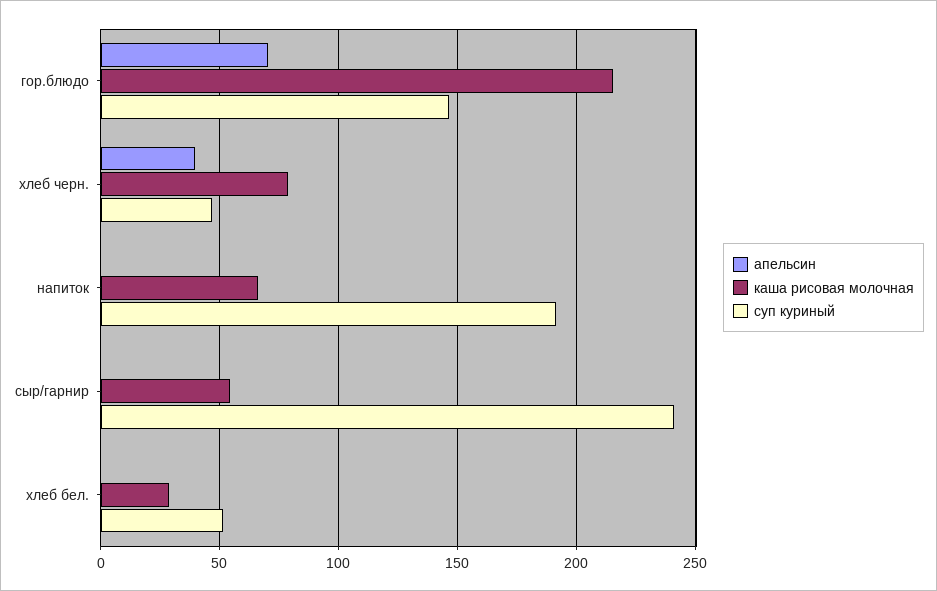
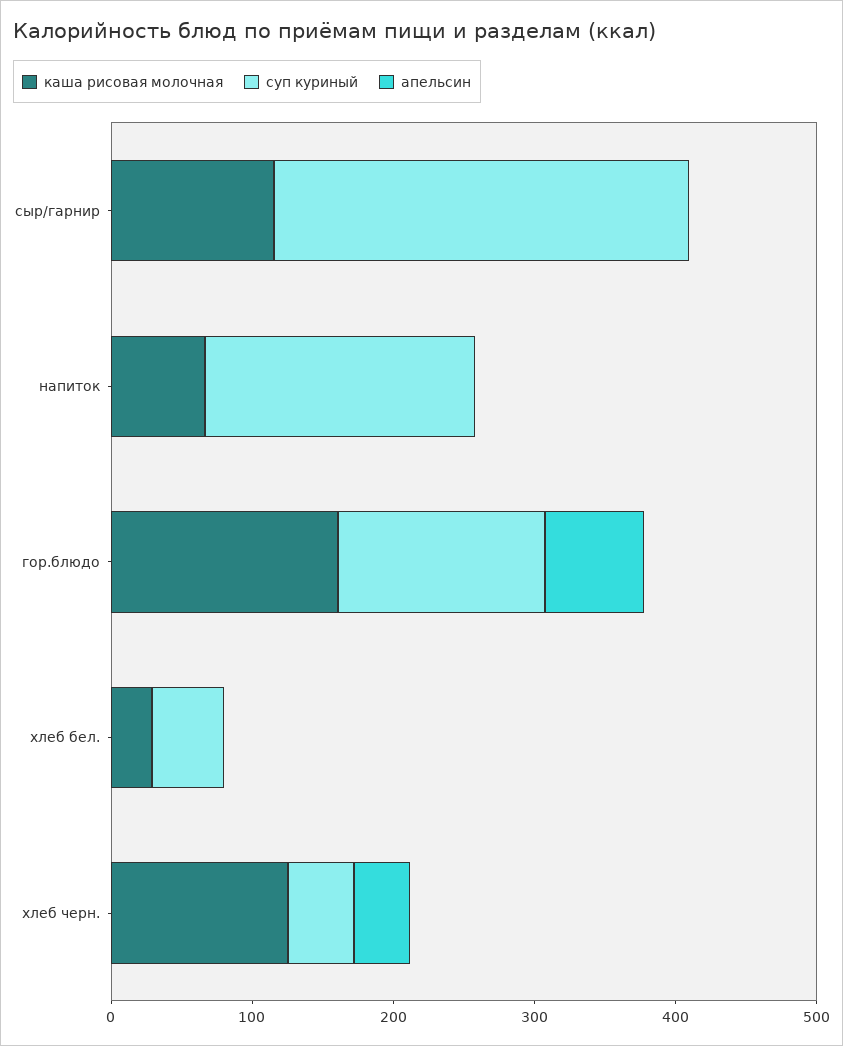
  {
    "апельсин": {
      "гор.блюдо": 70,
      "хлеб черн.": 40,
      "напиток": 0,
      "сыр/гарнир": 0,
      "хлеб бел.": 0
    },
    "каша рисовая молочная": {
-     "гор.блюдо": 215,
+     "гор.блюдо": 160,
-     "хлеб черн.": 80,
+     "хлеб черн.": 120,
      "напиток": 65,
-     "сыр/гарнир": 55,
+     "сыр/гарнир": 120,
      "хлеб бел.": 30
    },
    "суп куриный": {
      "гор.блюдо": 145,
      "хлеб черн.": 45,
      "напиток": 190,
-     "сыр/гарнир": 240,
+     "сыр/гарнир": 300,
      "хлеб бел.": 50
    }
  }

